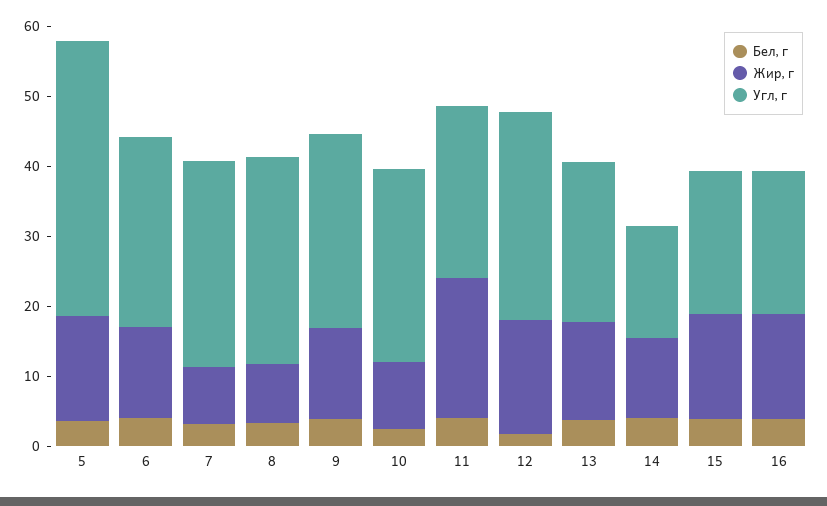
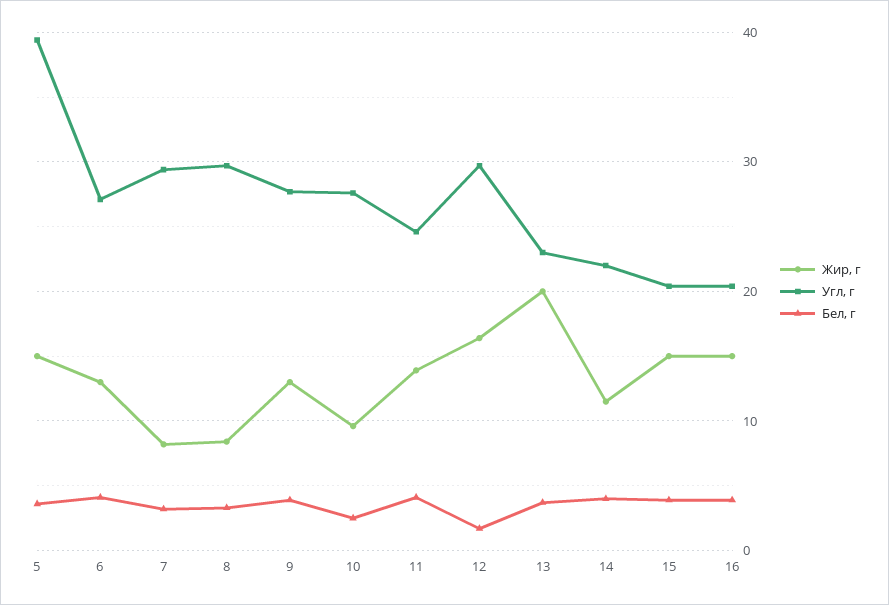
  {
    "Бел, г": {
      "5": 4,
      "6": 4,
      "7": 3,
      "8": 3,
      "9": 4,
      "10": 3,
      "11": 4,
      "12": 2,
      "13": 4,
      "14": 4,
      "15": 4,
      "16": 4
    },
    "Жир, г": {
      "5": 15,
      "6": 13,
      "7": 8,
      "8": 8,
      "9": 13,
      "10": 10,
-     "11": 20,
+     "11": 14,
      "12": 16,
-     "13": 14,
+     "13": 20,
      "14": 12,
      "15": 15,
      "16": 15
    },
    "Угл, г": {
      "5": 39,
      "6": 27,
      "7": 29,
      "8": 30,
      "9": 28,
      "10": 28,
      "11": 25,
      "12": 30,
      "13": 23,
-     "14": 16,
+     "14": 22,
      "15": 20,
      "16": 20
    }
  }

